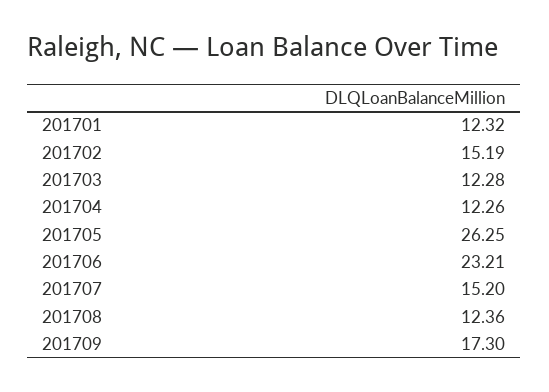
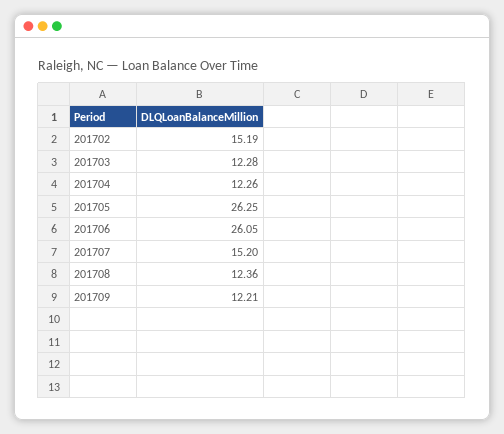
  {
-   "201701": 12.32,
    "201702": 15.19,
    "201703": 12.28,
    "201704": 12.26,
    "201705": 26.25,
-   "201706": 23.21,
+   "201706": 26.05,
    "201707": 15.2,
    "201708": 12.36,
-   "201709": 17.3
+   "201709": 12.21
  }

